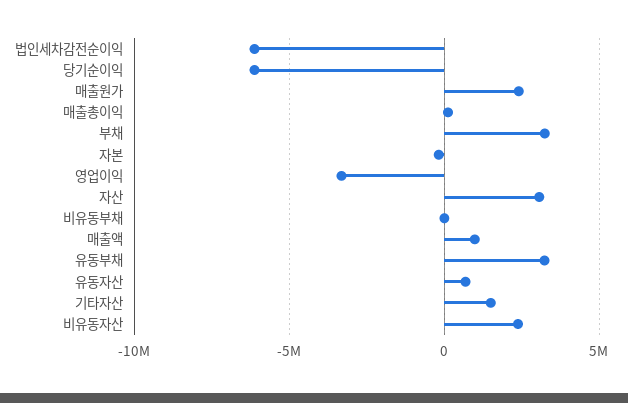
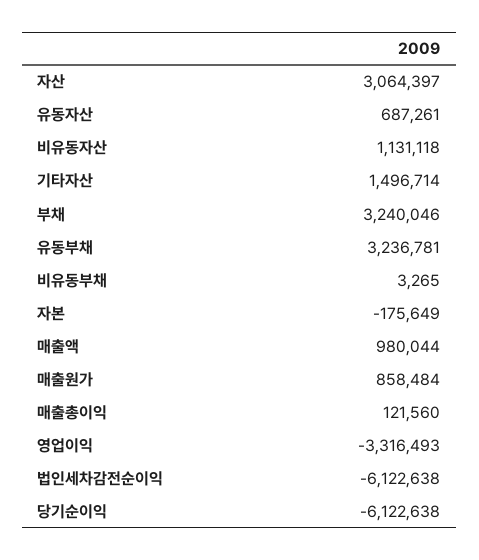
  {
    "법인세차감전순이익": -6122638,
    "당기순이익": -6122638,
-   "매출원가": 2500000,
+   "매출원가": 858484,
    "매출총이익": 121560,
    "부채": 3240046,
    "자본": -175649,
    "영업이익": -3316493,
    "자산": 3064397,
    "비유동부채": 3265,
    "매출액": 980044,
    "유동부채": 3236781,
    "유동자산": 687261,
    "기타자산": 1496714,
-   "비유동자산": 2500000
+   "비유동자산": 1131118
  }

